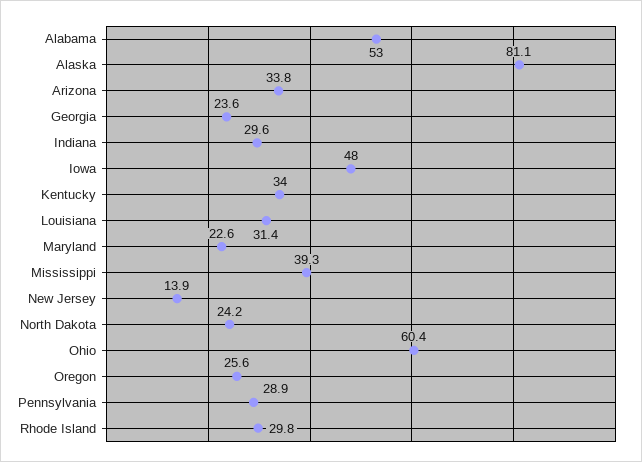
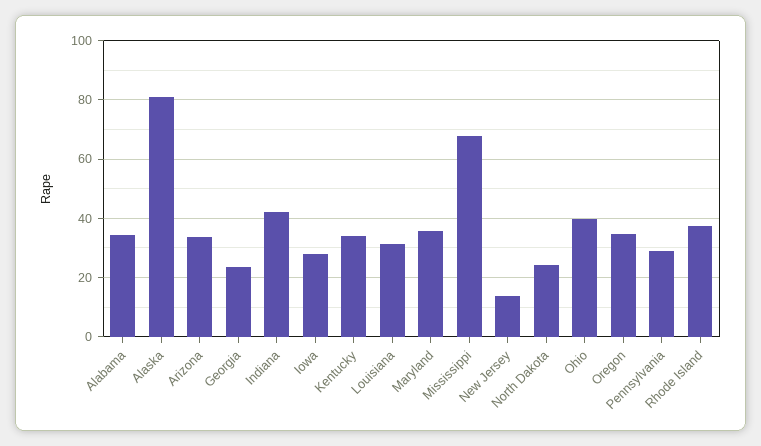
  {
-   "Alabama": 53,
+   "Alabama": 35,
    "Alaska": 81.1,
    "Arizona": 33.8,
    "Georgia": 23.6,
-   "Indiana": 29.6,
+   "Indiana": 42.5,
-   "Iowa": 48,
+   "Iowa": 27.5,
    "Kentucky": 34,
    "Louisiana": 31.4,
-   "Maryland": 22.6,
+   "Maryland": 35,
-   "Mississippi": 39.3,
+   "Mississippi": 67.5,
    "New Jersey": 13.9,
    "North Dakota": 24.2,
-   "Ohio": 60.4,
+   "Ohio": 40,
-   "Oregon": 25.6,
+   "Oregon": 35,
    "Pennsylvania": 28.9,
-   "Rhode Island": 29.8
+   "Rhode Island": 37.5
  }

